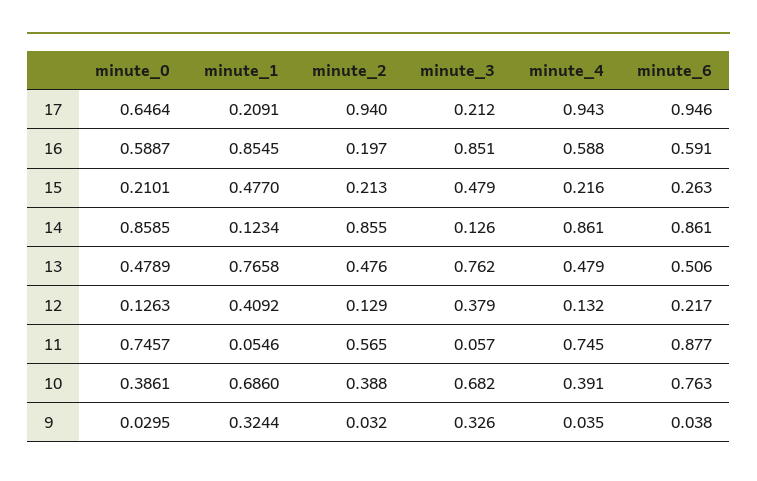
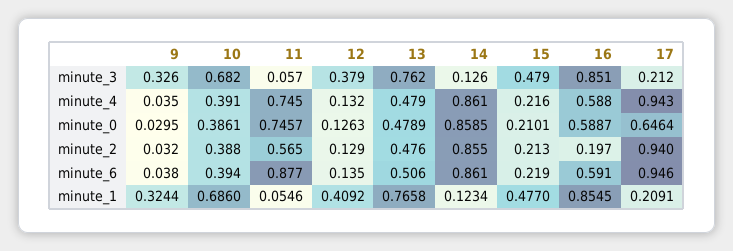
  {
    "minute_0": {
      "17": 0.6464,
      "16": 0.5887,
      "15": 0.2101,
      "14": 0.8585,
      "13": 0.4789,
      "12": 0.1263,
      "11": 0.7457,
      "10": 0.3861,
      "9": 0.0295
    },
    "minute_1": {
      "17": 0.2091,
      "16": 0.8545,
      "15": 0.477,
      "14": 0.1234,
      "13": 0.7658,
      "12": 0.4092,
      "11": 0.0546,
      "10": 0.686,
      "9": 0.3244
    },
    "minute_2": {
      "17": 0.94,
      "16": 0.197,
      "15": 0.213,
      "14": 0.855,
      "13": 0.476,
      "12": 0.129,
      "11": 0.565,
      "10": 0.388,
      "9": 0.032
    },
    "minute_3": {
      "17": 0.212,
      "16": 0.851,
      "15": 0.479,
      "14": 0.126,
      "13": 0.762,
      "12": 0.379,
      "11": 0.057,
      "10": 0.682,
      "9": 0.326
    },
    "minute_4": {
      "17": 0.943,
      "16": 0.588,
      "15": 0.216,
      "14": 0.861,
      "13": 0.479,
      "12": 0.132,
      "11": 0.745,
      "10": 0.391,
      "9": 0.035
    },
    "minute_6": {
      "17": 0.946,
      "16": 0.591,
-     "15": 0.263,
+     "15": 0.219,
      "14": 0.861,
      "13": 0.506,
-     "12": 0.217,
+     "12": 0.135,
      "11": 0.877,
-     "10": 0.763,
+     "10": 0.394,
      "9": 0.038
    }
  }

